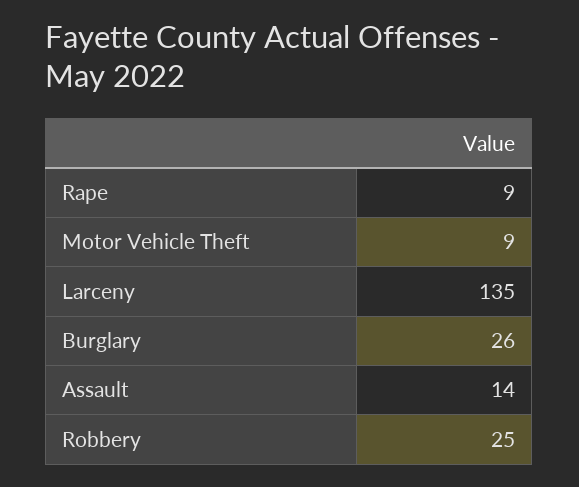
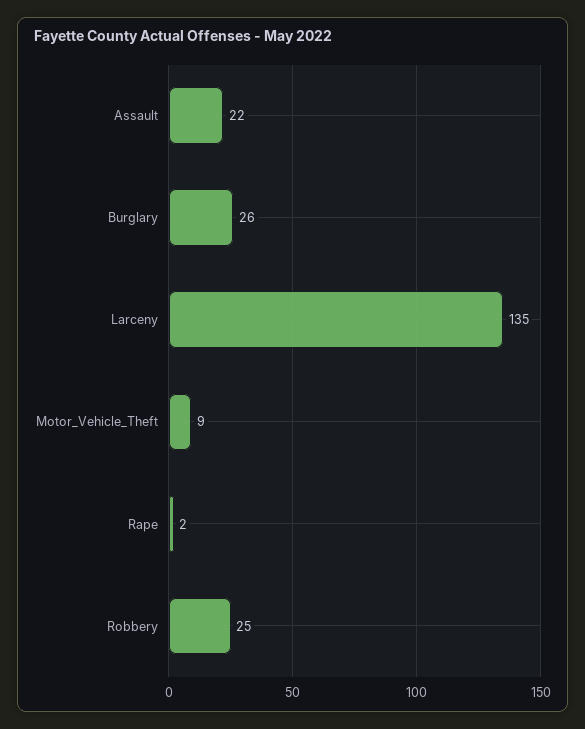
  {
-   "Rape": 9,
+   "Rape": 2,
    "Motor Vehicle Theft": 9,
    "Larceny": 135,
    "Burglary": 26,
-   "Assault": 14,
+   "Assault": 22,
    "Robbery": 25
  }

